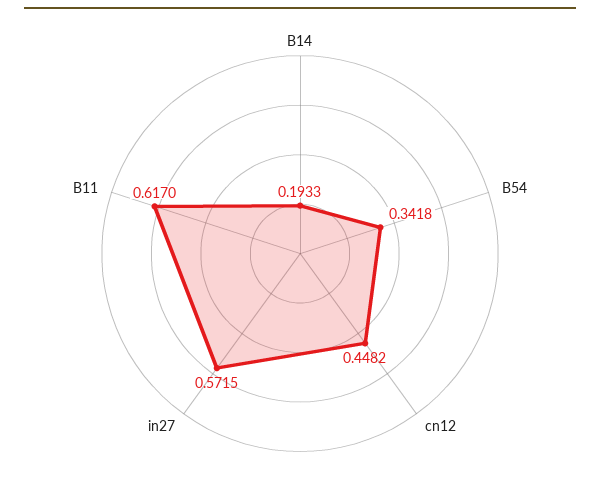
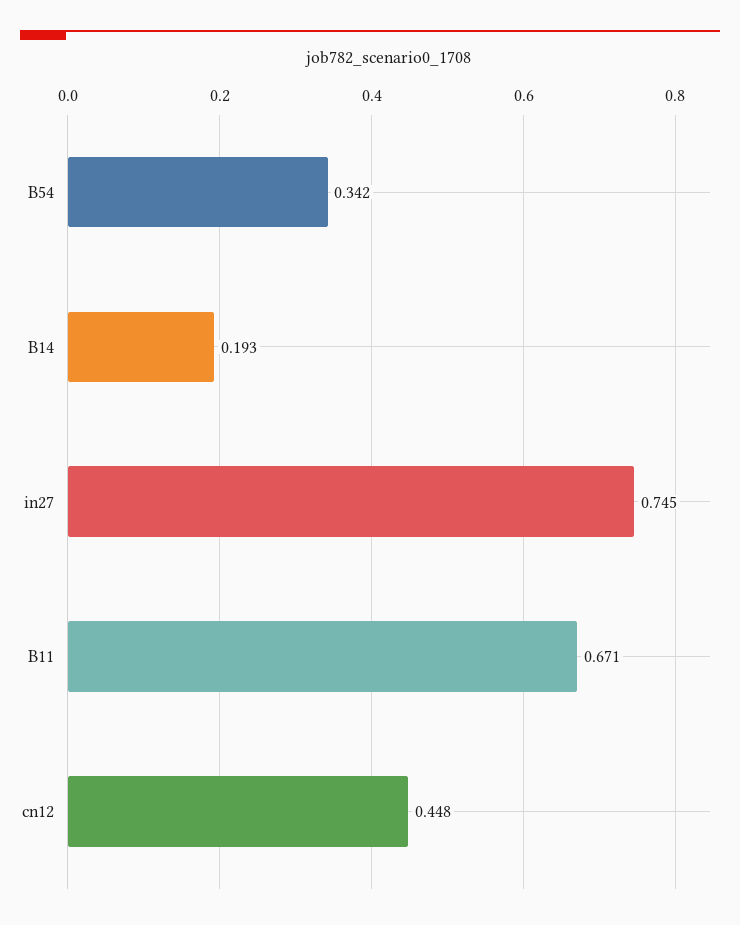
  {
    "B14": 0.1933,
    "B54": 0.3418,
    "cn12": 0.4482,
-   "in27": 0.5715,
+   "in27": 0.745,
-   "B11": 0.617
+   "B11": 0.671
  }

